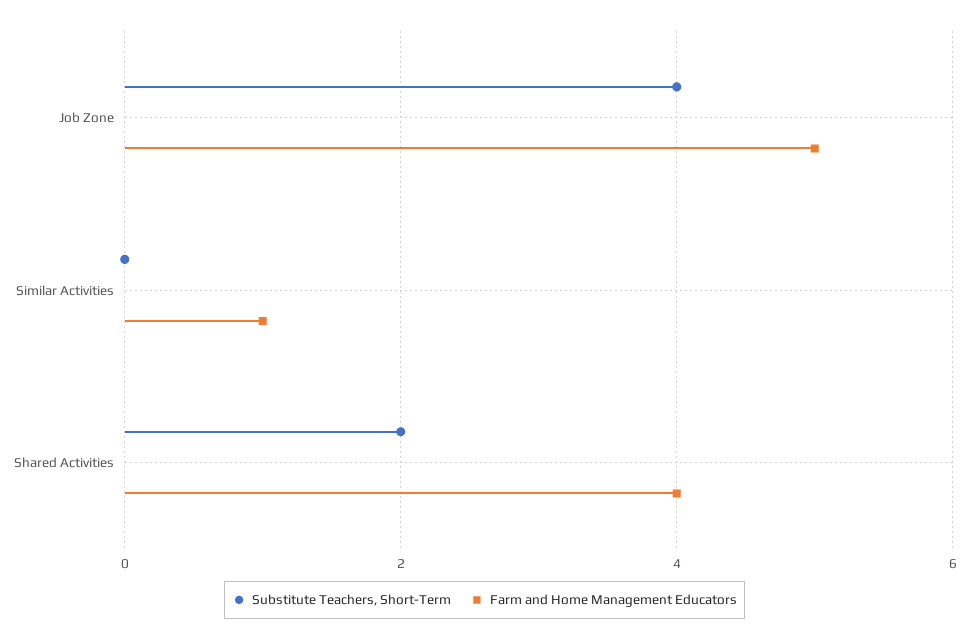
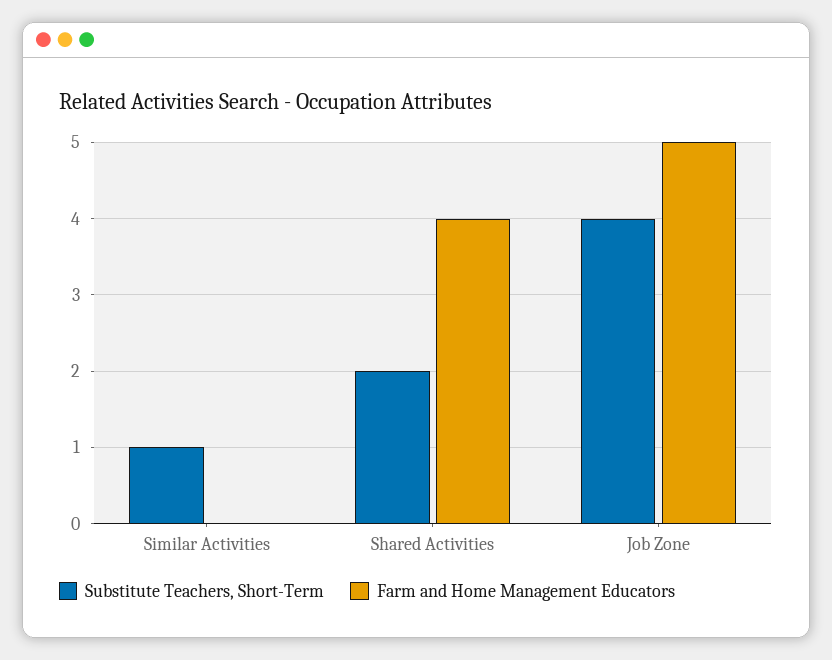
  {
    "Substitute Teachers, Short-Term": {
      "Job Zone": 4,
-     "Similar Activities": 0,
+     "Similar Activities": 1,
      "Shared Activities": 2
    },
    "Farm and Home Management Educators": {
      "Job Zone": 5,
-     "Similar Activities": 1,
+     "Similar Activities": 0,
      "Shared Activities": 4
    }
  }

